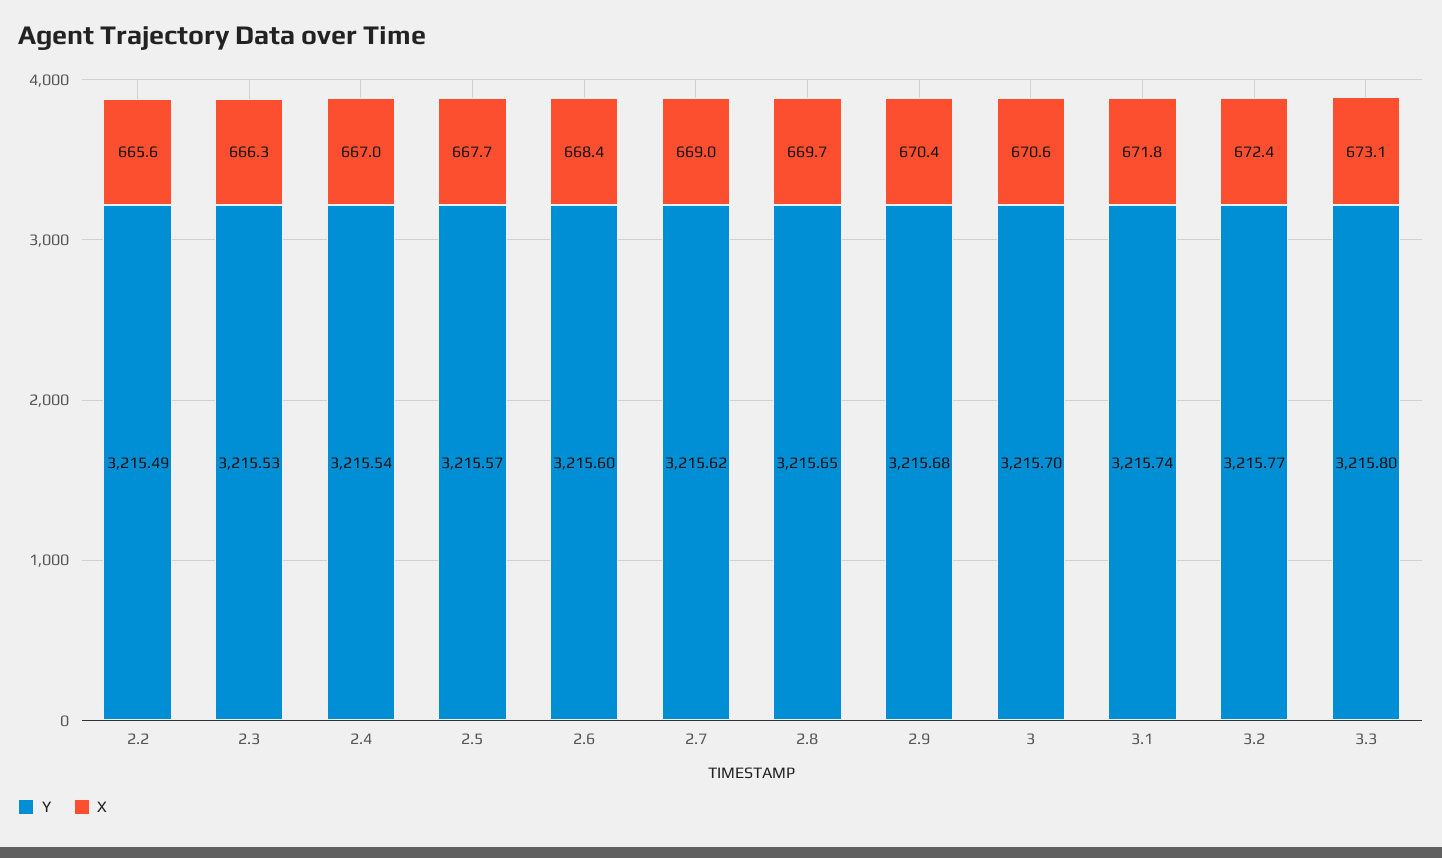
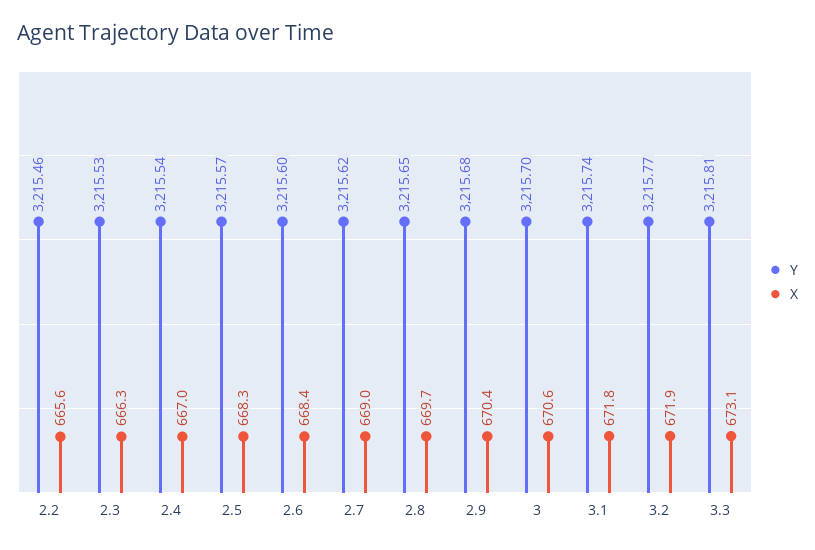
  {
    "Y": {
-     "2.2": 3215.49,
+     "2.2": 3215.46,
      "2.3": 3215.53,
      "2.4": 3215.54,
      "2.5": 3215.57,
      "2.6": 3215.6,
      "2.7": 3215.62,
      "2.8": 3215.65,
      "2.9": 3215.68,
      "3": 3215.7,
      "3.1": 3215.74,
      "3.2": 3215.77,
-     "3.3": 3215.8
+     "3.3": 3215.81
    },
    "X": {
      "2.2": 665.6,
      "2.3": 666.3,
      "2.4": 667,
-     "2.5": 667.7,
+     "2.5": 668.3,
      "2.6": 668.4,
      "2.7": 669,
      "2.8": 669.7,
      "2.9": 670.4,
      "3": 670.6,
      "3.1": 671.8,
-     "3.2": 672.4,
+     "3.2": 671.9,
      "3.3": 673.1
    }
  }

